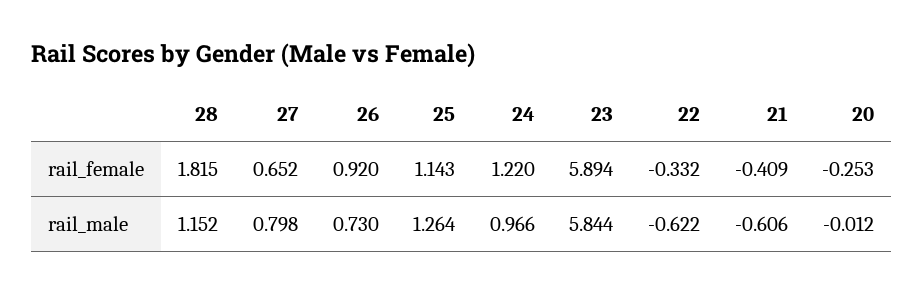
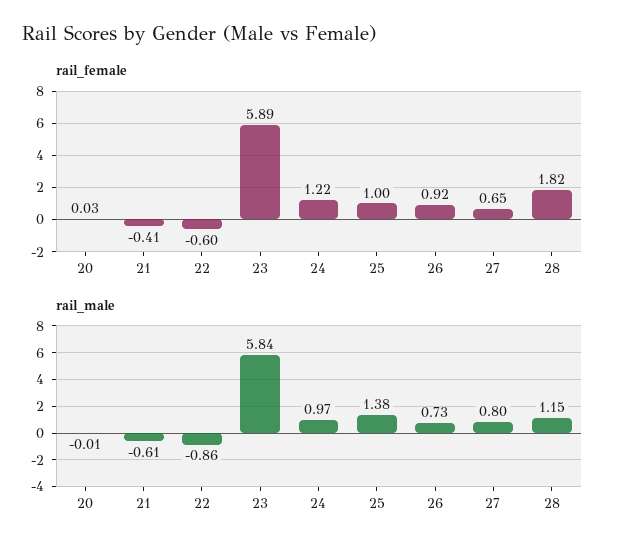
  {
    "rail_female": {
      "28": 1.815,
      "27": 0.652,
      "26": 0.92,
-     "25": 1.143,
+     "25": 1,
      "24": 1.22,
      "23": 5.894,
-     "22": -0.332,
+     "22": -0.6,
      "21": -0.409,
-     "20": -0.253
+     "20": 0.03
    },
    "rail_male": {
      "28": 1.152,
      "27": 0.798,
      "26": 0.73,
-     "25": 1.264,
+     "25": 1.38,
      "24": 0.966,
      "23": 5.844,
-     "22": -0.622,
+     "22": -0.86,
      "21": -0.606,
      "20": -0.012
    }
  }

